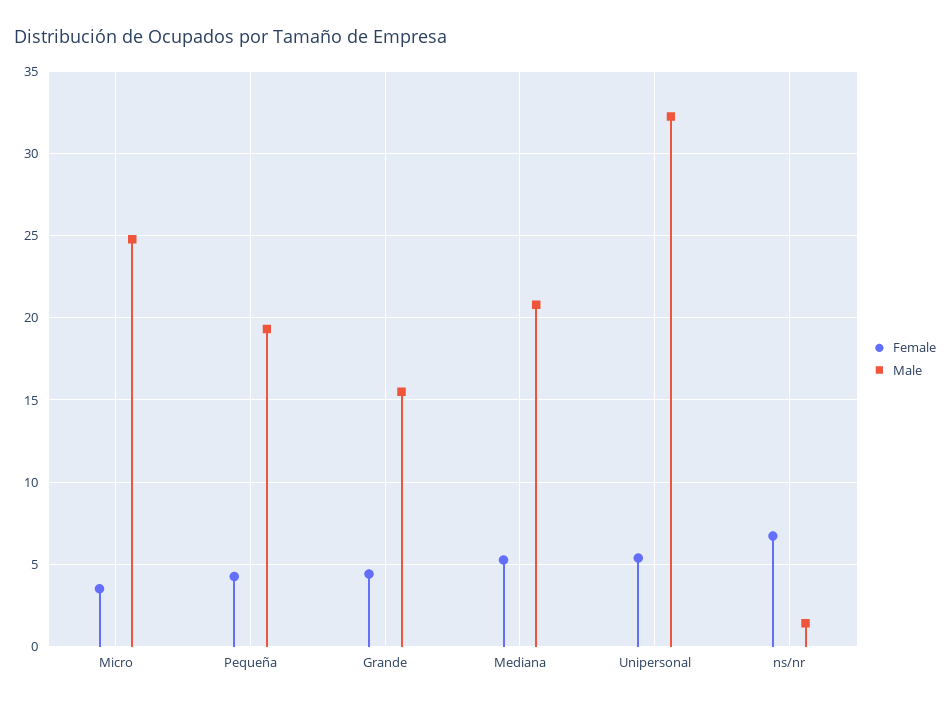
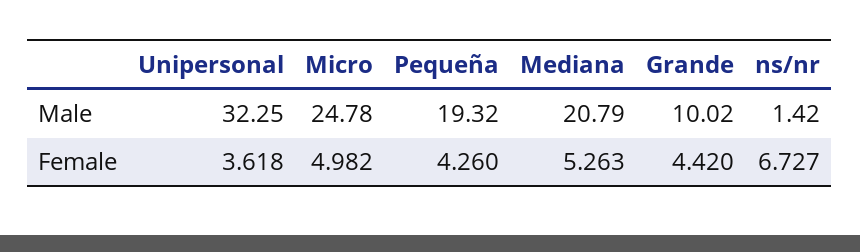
  {
    "Female": {
-     "Micro": 3.5,
+     "Micro": 4.982,
      "Pequeña": 4.26,
      "Grande": 4.42,
      "Mediana": 5.263,
-     "Unipersonal": 5.5,
+     "Unipersonal": 3.618,
      "ns/nr": 6.727
    },
    "Male": {
      "Micro": 24.78,
      "Pequeña": 19.32,
-     "Grande": 15.5,
+     "Grande": 10.02,
      "Mediana": 20.79,
      "Unipersonal": 32.25,
      "ns/nr": 1.42
    }
  }

